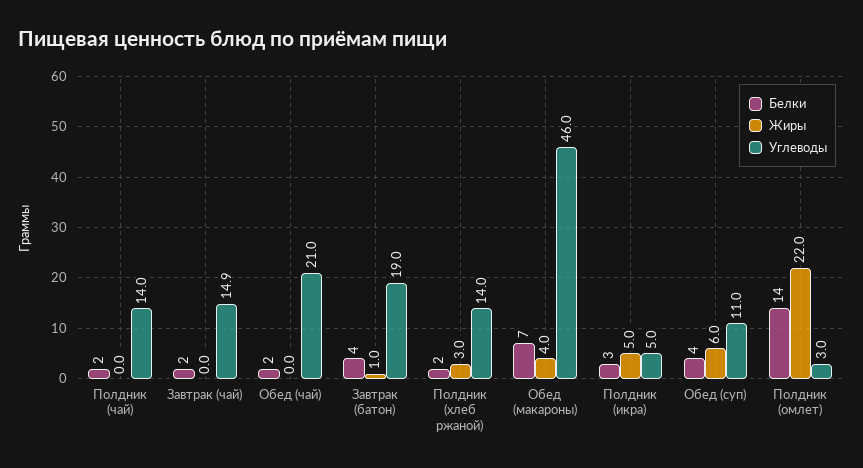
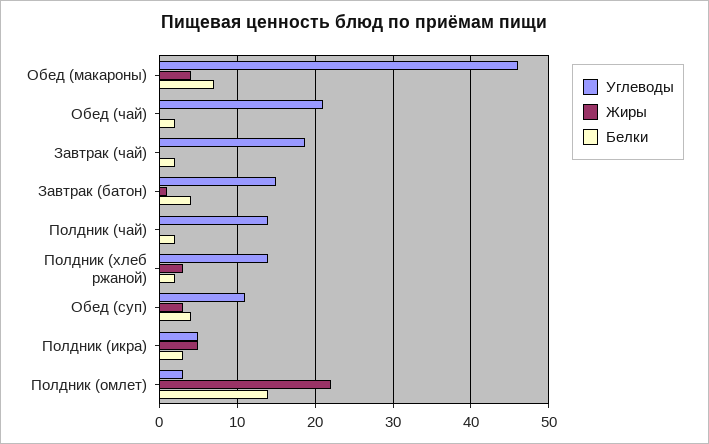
  {
    "Белки": {
      "Полдник (чай)": 2,
      "Завтрак (чай)": 2,
      "Обед (чай)": 2,
      "Завтрак (батон)": 4,
      "Полдник (хлеб ржаной)": 2,
      "Обед (макароны)": 7,
      "Полдник (икра)": 3,
      "Обед (суп)": 4,
      "Полдник (омлет)": 14
    },
    "Жиры": {
      "Полдник (чай)": 0,
      "Завтрак (чай)": 0,
      "Обед (чай)": 0,
      "Завтрак (батон)": 1,
      "Полдник (хлеб ржаной)": 3,
      "Обед (макароны)": 4,
      "Полдник (икра)": 5,
-     "Обед (суп)": 6,
+     "Обед (суп)": 3,
      "Полдник (омлет)": 22
    },
    "Углеводы": {
      "Полдник (чай)": 14,
-     "Завтрак (чай)": 14.9,
+     "Завтрак (чай)": 19,
      "Обед (чай)": 21,
-     "Завтрак (батон)": 19,
+     "Завтрак (батон)": 15,
      "Полдник (хлеб ржаной)": 14,
      "Обед (макароны)": 46,
      "Полдник (икра)": 5,
      "Обед (суп)": 11,
      "Полдник (омлет)": 3
    }
  }

